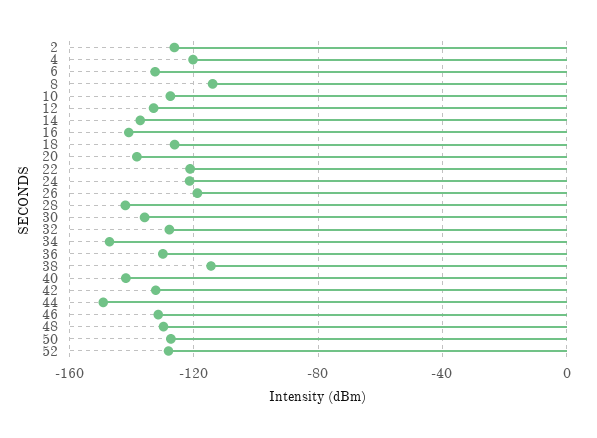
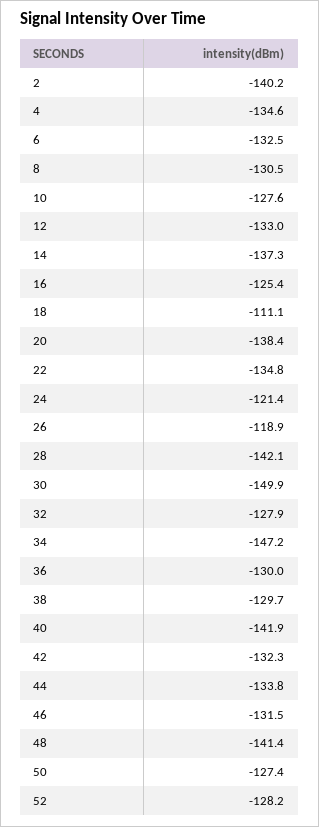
  {
-   "2": -125,
+   "2": -140.2,
-   "4": -120,
+   "4": -134.6,
    "6": -132.5,
-   "8": -115,
+   "8": -130.5,
    "10": -127.6,
    "12": -133,
    "14": -137.3,
-   "16": -140,
+   "16": -125.4,
-   "18": -125,
+   "18": -111.1,
    "20": -138.4,
-   "22": -120,
+   "22": -134.8,
    "24": -121.4,
    "26": -118.9,
    "28": -142.1,
-   "30": -135,
+   "30": -149.9,
    "32": -127.9,
    "34": -147.2,
    "36": -130,
-   "38": -115,
+   "38": -129.7,
    "40": -141.9,
    "42": -132.3,
-   "44": -150,
+   "44": -133.8,
    "46": -131.5,
-   "48": -130,
+   "48": -141.4,
    "50": -127.4,
    "52": -128.2
  }

